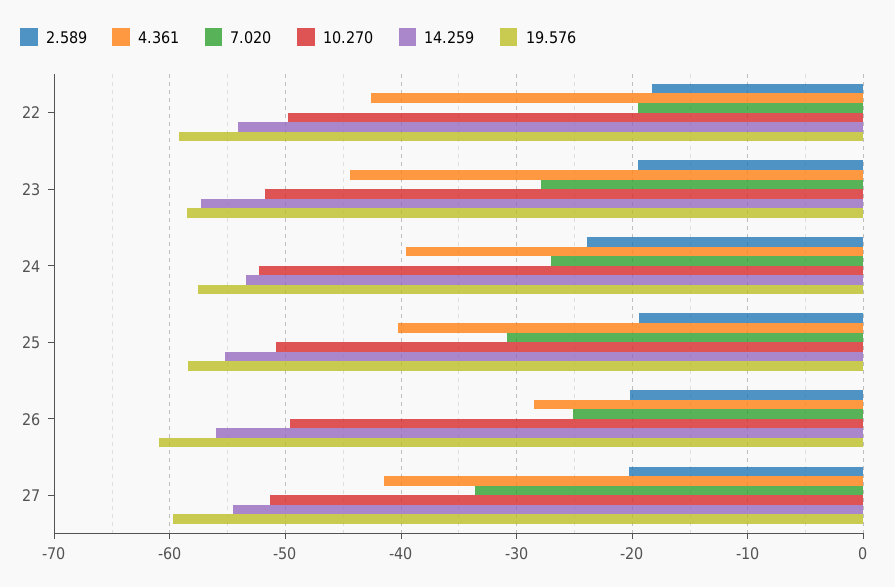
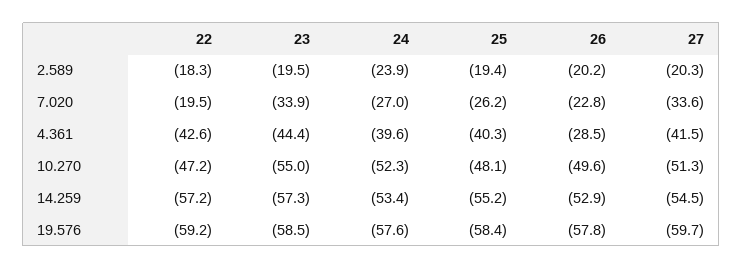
  {
    "2.589": {
      "22": -18.3,
      "23": -19.5,
      "24": -23.9,
      "25": -19.4,
      "26": -20.2,
      "27": -20.3
    },
    "4.361": {
      "22": -42.6,
      "23": -44.4,
      "24": -39.6,
      "25": -40.3,
      "26": -28.5,
      "27": -41.5
    },
    "7.020": {
      "22": -19.5,
-     "23": -28,
+     "23": -33.9,
      "24": -27,
-     "25": -31,
+     "25": -26.2,
-     "26": -25,
+     "26": -22.8,
      "27": -33.6
    },
    "10.270": {
-     "22": -50,
+     "22": -47.2,
-     "23": -52,
+     "23": -55,
      "24": -52.3,
-     "25": -51,
+     "25": -48.1,
      "26": -49.6,
      "27": -51.3
    },
    "14.259": {
-     "22": -54,
+     "22": -57.2,
      "23": -57.3,
      "24": -53.4,
      "25": -55.2,
-     "26": -56,
+     "26": -52.9,
      "27": -54.5
    },
    "19.576": {
      "22": -59.2,
      "23": -58.5,
      "24": -57.6,
      "25": -58.4,
-     "26": -61,
+     "26": -57.8,
      "27": -59.7
    }
  }

